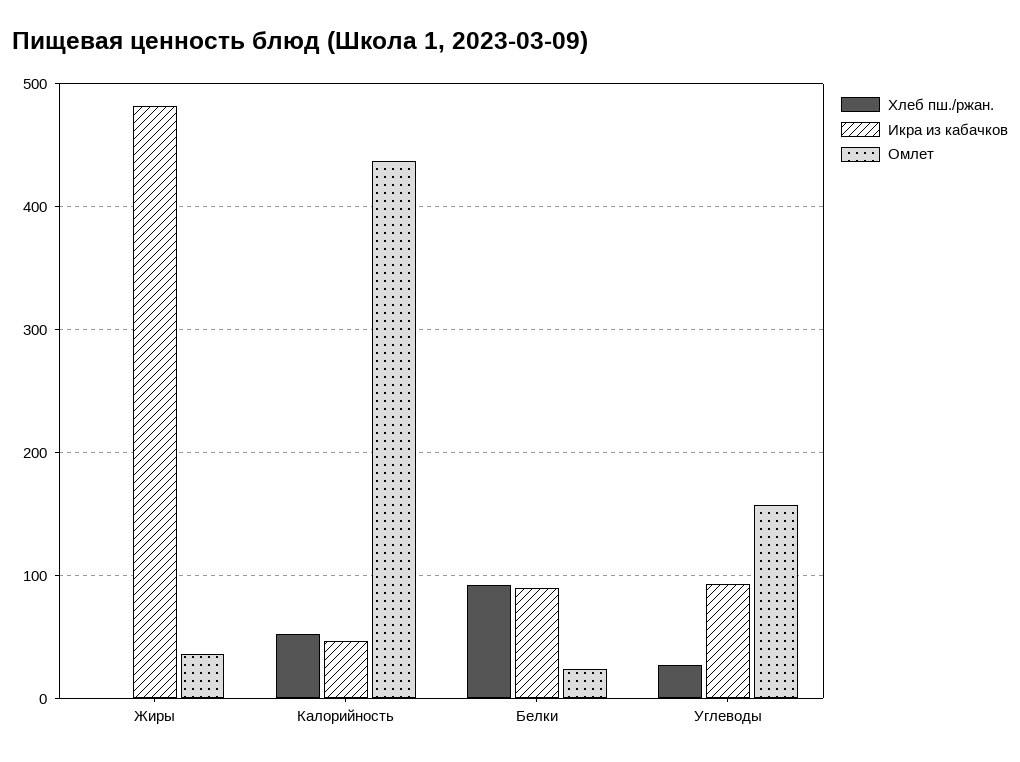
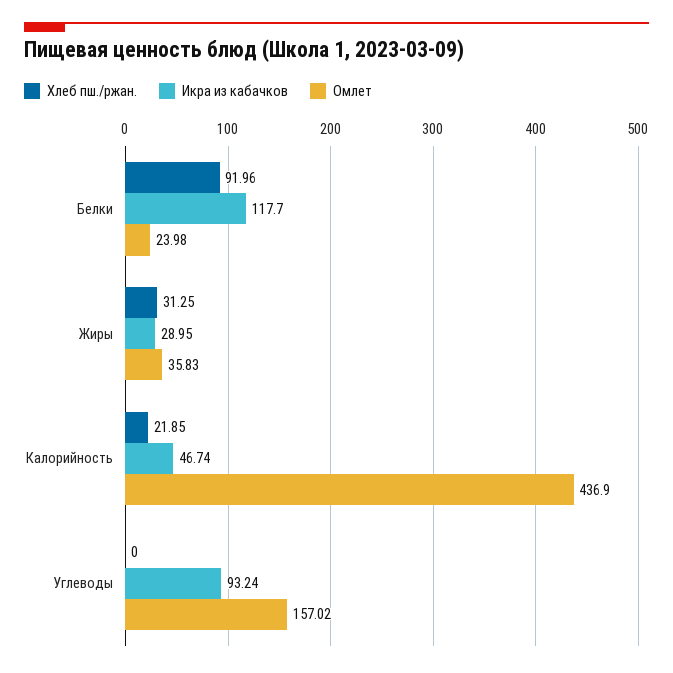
  {
    "Хлеб пш./ржан.": {
-     "Жиры": 0,
+     "Жиры": 31.25,
-     "Калорийность": 50,
+     "Калорийность": 21.85,
      "Белки": 91.96,
-     "Углеводы": 30
+     "Углеводы": 0
    },
    "Икра из кабачков": {
-     "Жиры": 480,
+     "Жиры": 28.95,
      "Калорийность": 46.74,
-     "Белки": 90,
+     "Белки": 117.7,
      "Углеводы": 93.24
    },
    "Омлет": {
      "Жиры": 35.83,
      "Калорийность": 436.9,
      "Белки": 23.98,
      "Углеводы": 157.02
    }
  }

